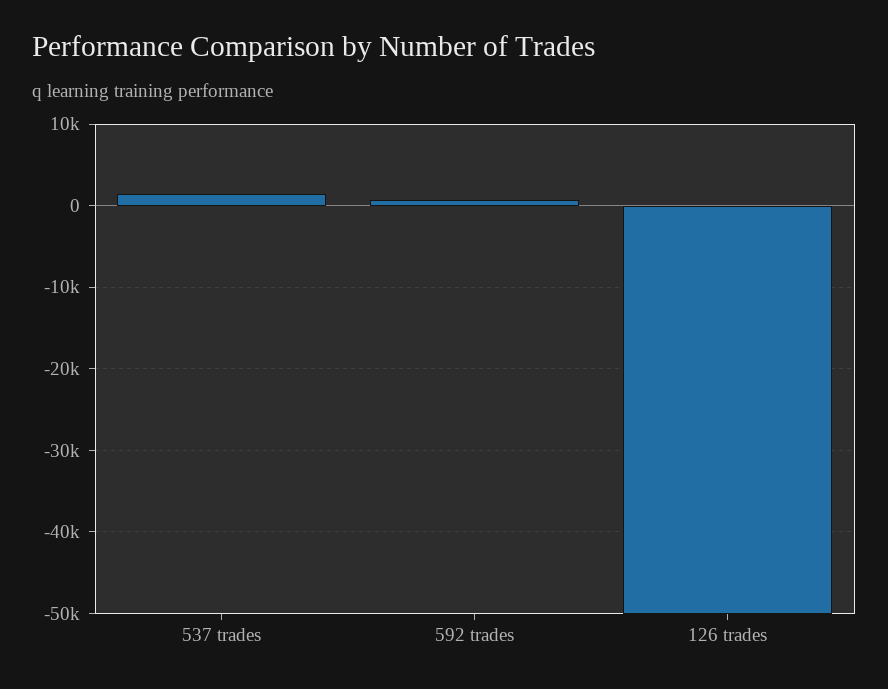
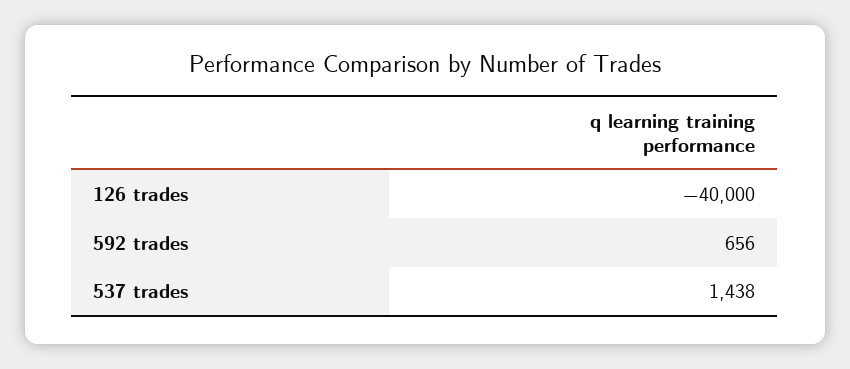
  {
    "537 trades": 1438,
    "592 trades": 656,
-   "126 trades": -50000
+   "126 trades": -40000
  }

